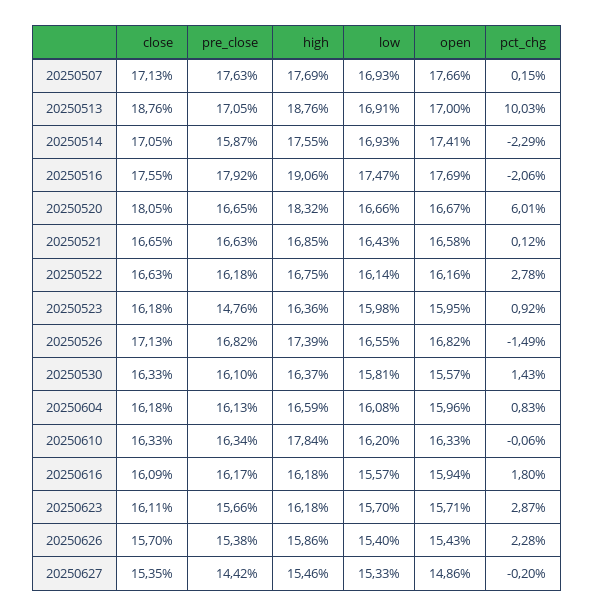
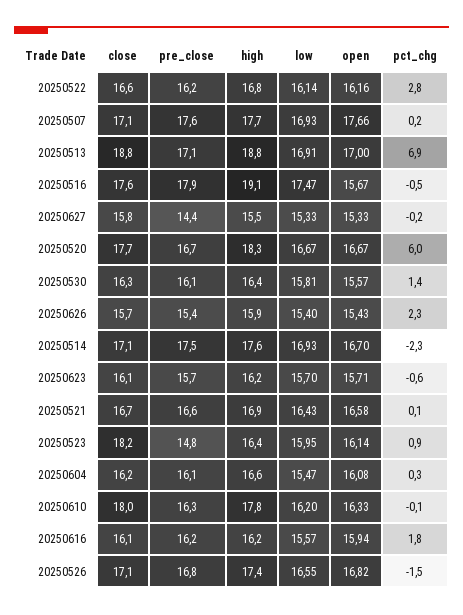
  {
    "close": {
      "20250507": 17.13,
      "20250513": 18.76,
      "20250514": 17.05,
      "20250516": 17.55,
-     "20250520": 18.05,
+     "20250520": 17.7,
      "20250521": 16.65,
      "20250522": 16.63,
-     "20250523": 16.18,
+     "20250523": 18.2,
      "20250526": 17.13,
      "20250530": 16.33,
      "20250604": 16.18,
-     "20250610": 16.33,
+     "20250610": 18,
      "20250616": 16.09,
      "20250623": 16.11,
      "20250626": 15.7,
-     "20250627": 15.35
+     "20250627": 15.8
    },
    "pre_close": {
      "20250507": 17.63,
      "20250513": 17.05,
-     "20250514": 15.87,
+     "20250514": 17.5,
      "20250516": 17.92,
      "20250520": 16.65,
      "20250521": 16.63,
      "20250522": 16.18,
      "20250523": 14.76,
      "20250526": 16.82,
      "20250530": 16.1,
      "20250604": 16.13,
      "20250610": 16.34,
      "20250616": 16.17,
      "20250623": 15.66,
      "20250626": 15.38,
      "20250627": 14.42
    },
    "high": {
      "20250507": 17.69,
      "20250513": 18.76,
      "20250514": 17.55,
      "20250516": 19.06,
      "20250520": 18.32,
      "20250521": 16.85,
      "20250522": 16.75,
      "20250523": 16.36,
      "20250526": 17.39,
      "20250530": 16.37,
      "20250604": 16.59,
      "20250610": 17.84,
      "20250616": 16.18,
      "20250623": 16.18,
      "20250626": 15.86,
      "20250627": 15.46
    },
    "low": {
      "20250507": 16.93,
      "20250513": 16.91,
      "20250514": 16.93,
      "20250516": 17.47,
-     "20250520": 16.66,
+     "20250520": 16.67,
      "20250521": 16.43,
      "20250522": 16.14,
-     "20250523": 15.98,
+     "20250523": 15.95,
      "20250526": 16.55,
      "20250530": 15.81,
-     "20250604": 16.08,
+     "20250604": 15.47,
      "20250610": 16.2,
      "20250616": 15.57,
      "20250623": 15.7,
      "20250626": 15.4,
      "20250627": 15.33
    },
    "open": {
      "20250507": 17.66,
      "20250513": 17,
-     "20250514": 17.41,
+     "20250514": 16.7,
-     "20250516": 17.69,
+     "20250516": 15.67,
      "20250520": 16.67,
      "20250521": 16.58,
      "20250522": 16.16,
-     "20250523": 15.95,
+     "20250523": 16.14,
      "20250526": 16.82,
      "20250530": 15.57,
-     "20250604": 15.96,
+     "20250604": 16.08,
      "20250610": 16.33,
      "20250616": 15.94,
      "20250623": 15.71,
      "20250626": 15.43,
-     "20250627": 14.86
+     "20250627": 15.33
    },
    "pct_chg": {
      "20250507": 0.15,
-     "20250513": 10.03,
+     "20250513": 6.9,
      "20250514": -2.29,
-     "20250516": -2.06,
+     "20250516": -0.5,
      "20250520": 6.01,
      "20250521": 0.12,
      "20250522": 2.78,
      "20250523": 0.92,
      "20250526": -1.49,
      "20250530": 1.43,
-     "20250604": 0.83,
+     "20250604": 0.3,
      "20250610": -0.06,
      "20250616": 1.8,
-     "20250623": 2.87,
+     "20250623": -0.6,
      "20250626": 2.28,
      "20250627": -0.2
    }
  }

